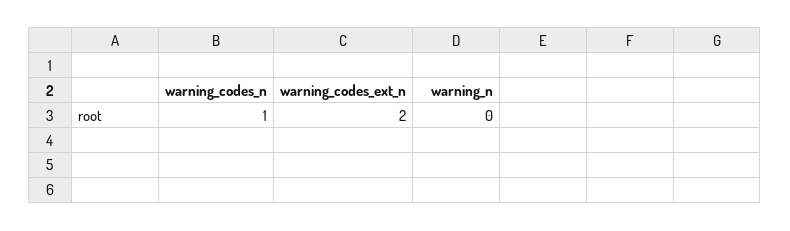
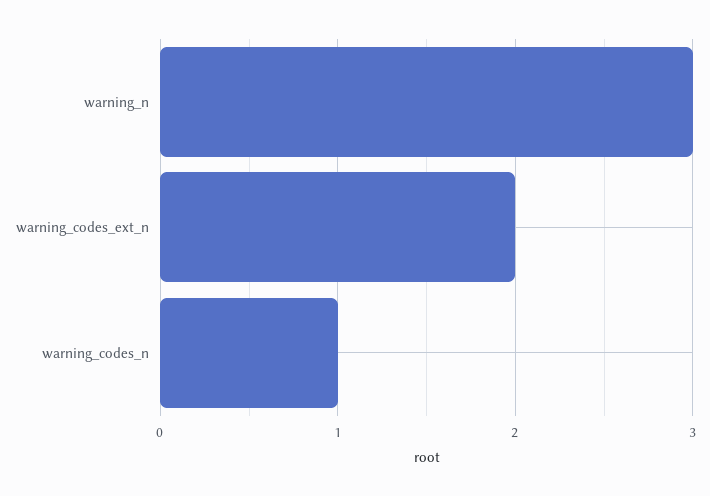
  {
    "warning_codes_n": 1,
    "warning_codes_ext_n": 2,
-   "warning_n": 0
+   "warning_n": 3
  }

